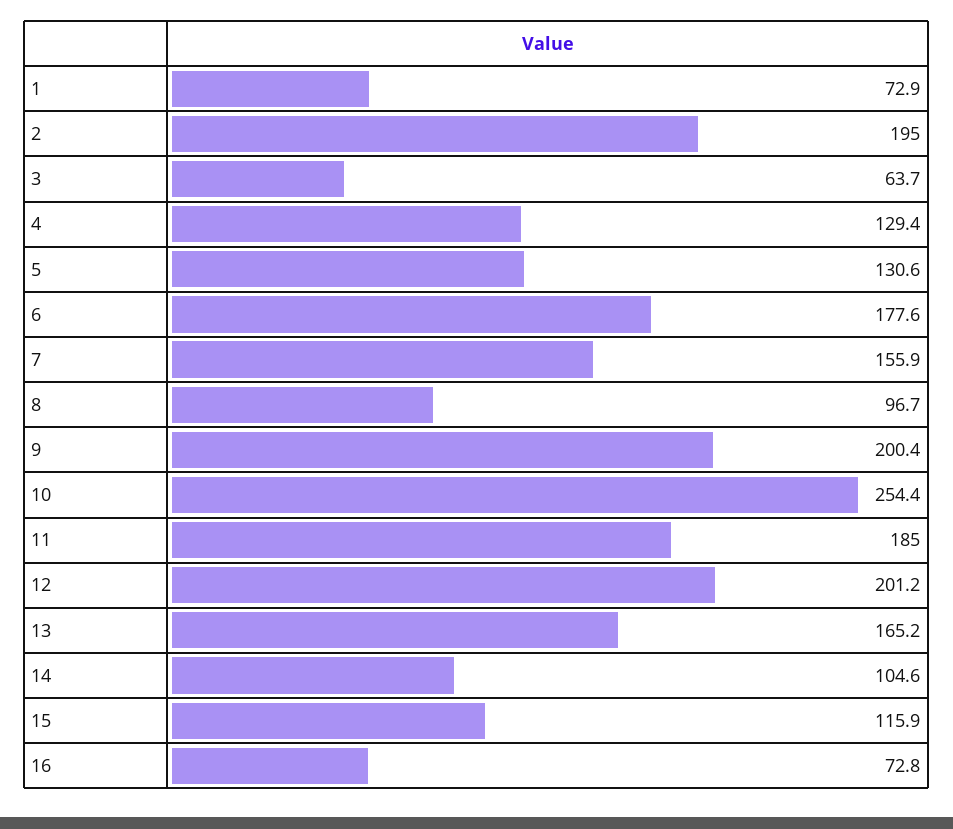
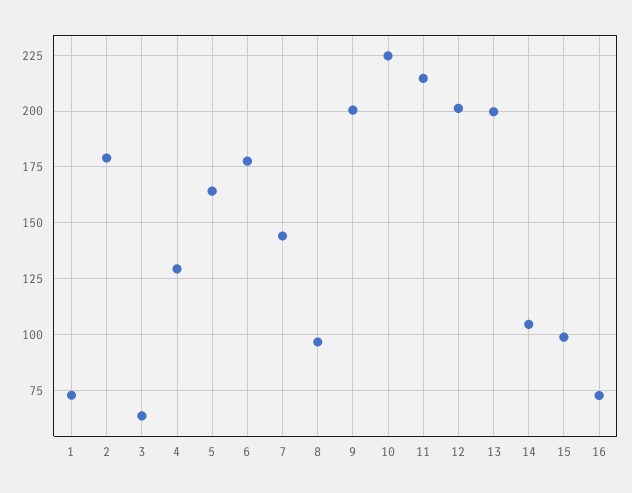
  {
    "1": 72.9,
-   "2": 195,
+   "2": 180,
    "3": 63.7,
    "4": 129.4,
-   "5": 130.6,
+   "5": 165,
    "6": 177.6,
-   "7": 155.9,
+   "7": 145,
    "8": 96.7,
    "9": 200.4,
-   "10": 254.4,
+   "10": 225,
-   "11": 185,
+   "11": 215,
    "12": 201.2,
-   "13": 165.2,
+   "13": 200,
    "14": 104.6,
-   "15": 115.9,
+   "15": 100,
    "16": 72.8
  }

